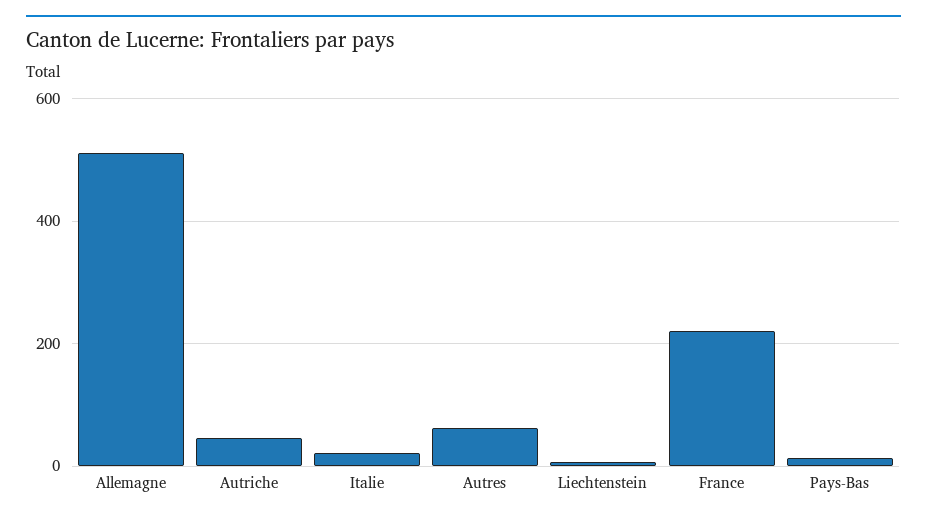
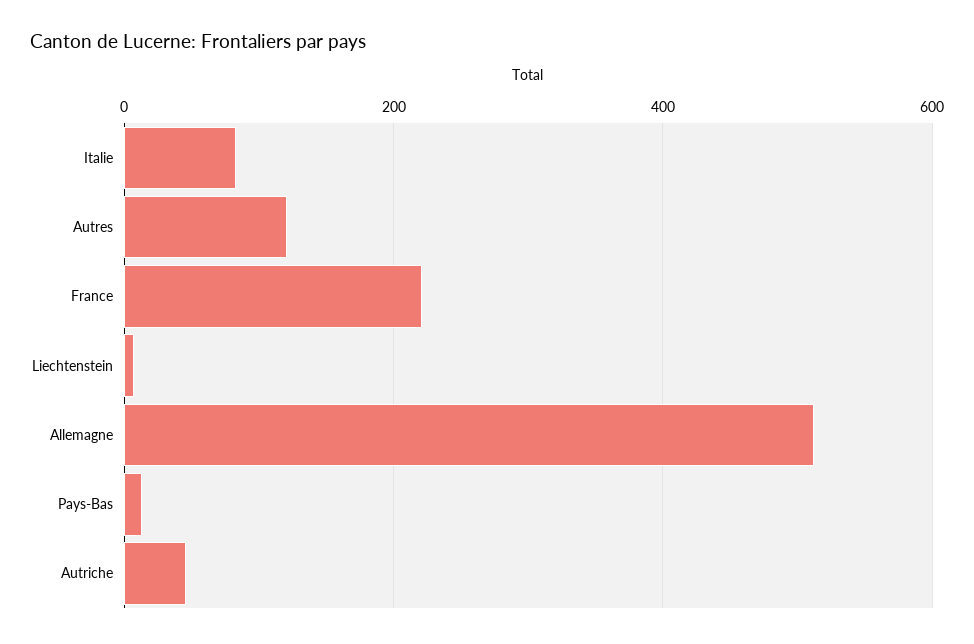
  {
    "Allemagne": 520,
    "Autriche": 40,
-   "Italie": 20,
+   "Italie": 80,
-   "Autres": 60,
+   "Autres": 120,
    "Liechtenstein": 0,
    "France": 220,
    "Pays-Bas": 20
  }

